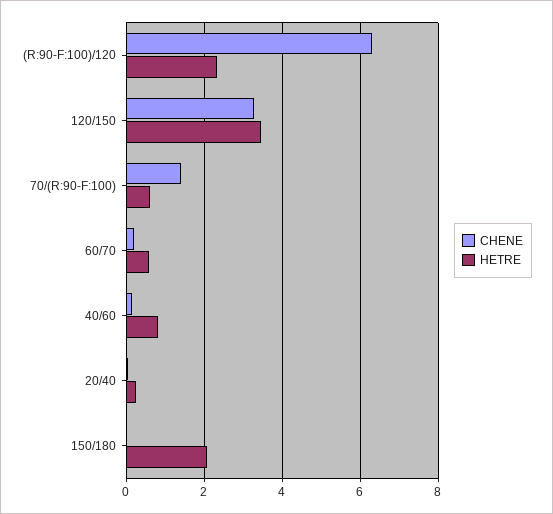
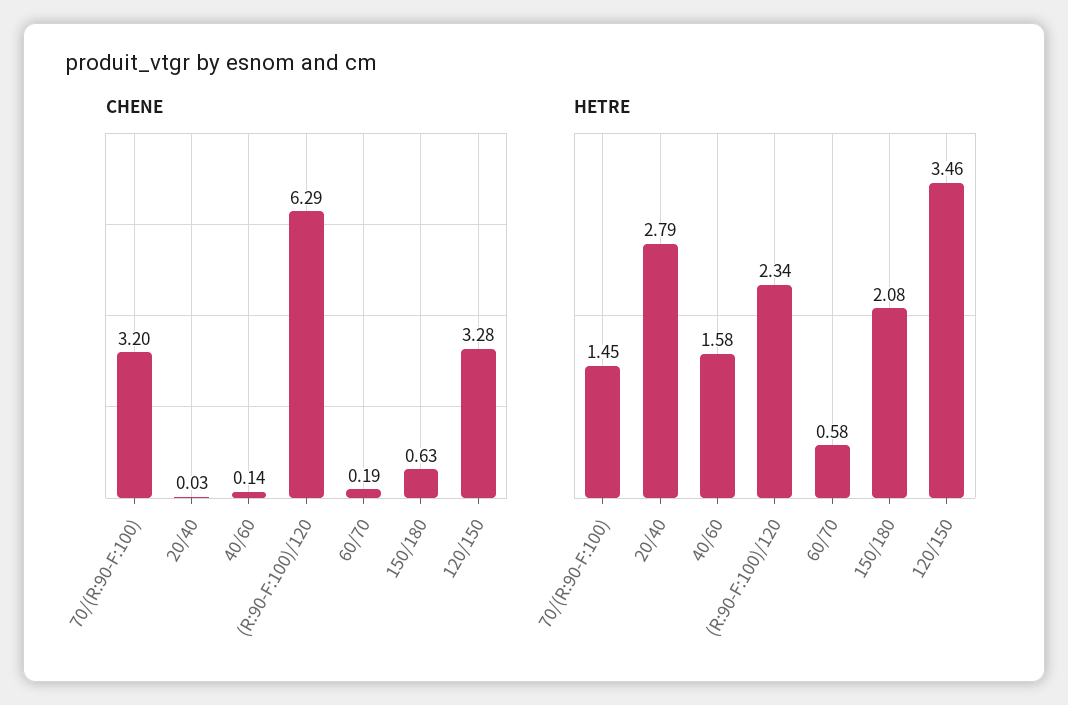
  {
    "CHENE": {
      "(R:90-F:100)/120": 6.29,
      "120/150": 3.28,
-     "70/(R:90-F:100)": 1.4,
+     "70/(R:90-F:100)": 3.2,
      "60/70": 0.19,
      "40/60": 0.14,
      "20/40": 0.03,
-     "150/180": 0
+     "150/180": 0.63
    },
    "HETRE": {
      "(R:90-F:100)/120": 2.34,
      "120/150": 3.46,
-     "70/(R:90-F:100)": 0.6,
+     "70/(R:90-F:100)": 1.45,
      "60/70": 0.58,
-     "40/60": 0.8,
+     "40/60": 1.58,
-     "20/40": 0.2,
+     "20/40": 2.79,
      "150/180": 2.08
    }
  }

